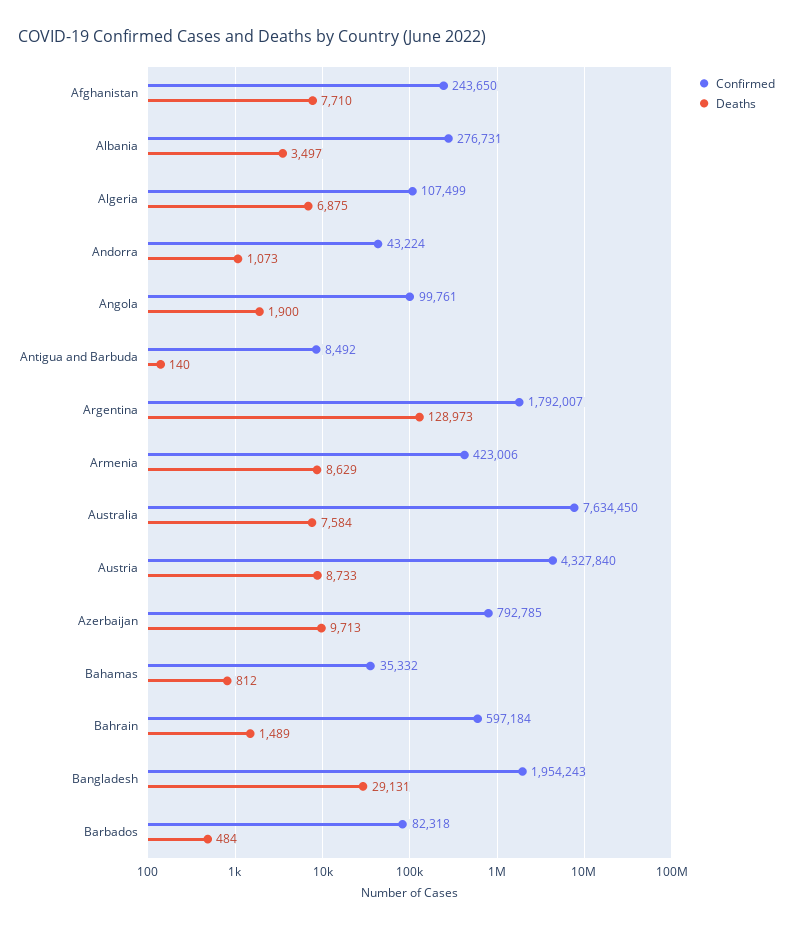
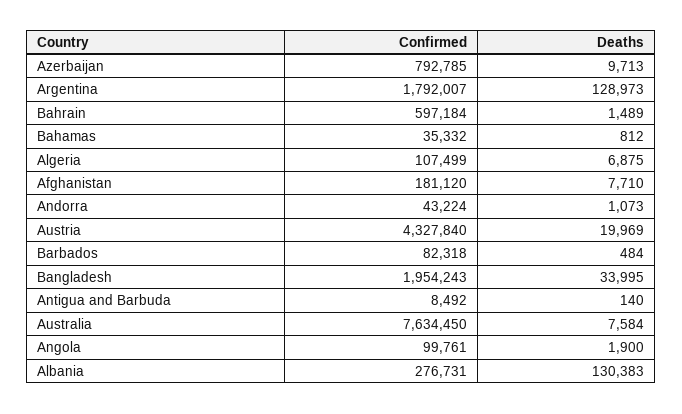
  {
    "Confirmed": {
-     "Afghanistan": 243650,
+     "Afghanistan": 181120,
      "Albania": 276731,
      "Algeria": 107499,
      "Andorra": 43224,
      "Angola": 99761,
      "Antigua and Barbuda": 8492,
      "Argentina": 1792007,
-     "Armenia": 423006,
      "Australia": 7634450,
      "Austria": 4327840,
      "Azerbaijan": 792785,
      "Bahamas": 35332,
      "Bahrain": 597184,
      "Bangladesh": 1954243,
      "Barbados": 82318
    },
    "Deaths": {
      "Afghanistan": 7710,
-     "Albania": 3497,
+     "Albania": 130383,
      "Algeria": 6875,
      "Andorra": 1073,
      "Angola": 1900,
      "Antigua and Barbuda": 140,
      "Argentina": 128973,
-     "Armenia": 8629,
      "Australia": 7584,
-     "Austria": 8733,
+     "Austria": 19969,
      "Azerbaijan": 9713,
      "Bahamas": 812,
      "Bahrain": 1489,
-     "Bangladesh": 29131,
+     "Bangladesh": 33995,
      "Barbados": 484
    }
  }

